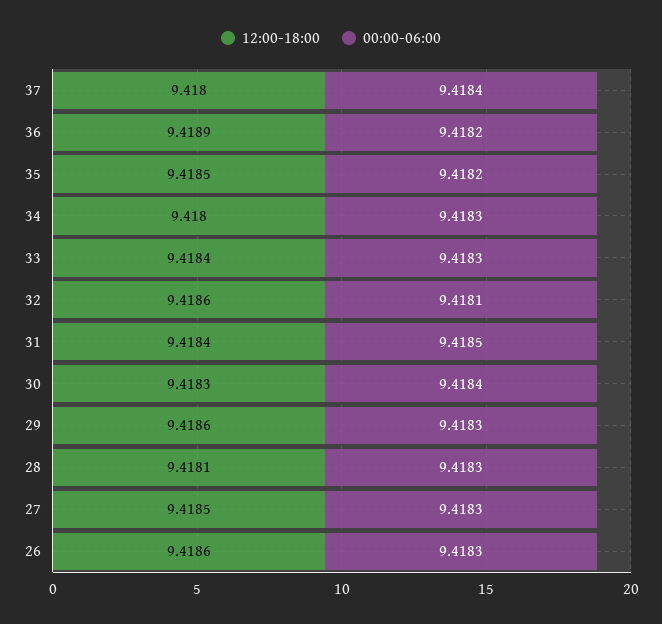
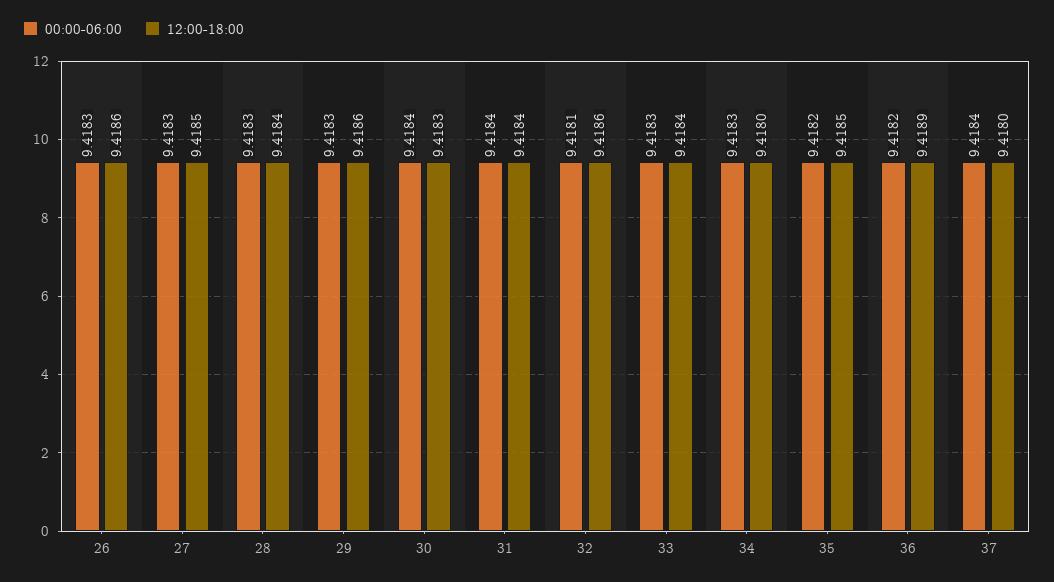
  {
    "12:00-18:00": {
      "37": 9.418,
      "36": 9.4189,
      "35": 9.4185,
      "34": 9.418,
      "33": 9.4184,
      "32": 9.4186,
      "31": 9.4184,
      "30": 9.4183,
      "29": 9.4186,
-     "28": 9.4181,
+     "28": 9.4184,
      "27": 9.4185,
      "26": 9.4186
    },
    "00:00-06:00": {
      "37": 9.4184,
      "36": 9.4182,
      "35": 9.4182,
      "34": 9.4183,
      "33": 9.4183,
      "32": 9.4181,
-     "31": 9.4185,
+     "31": 9.4184,
      "30": 9.4184,
      "29": 9.4183,
      "28": 9.4183,
      "27": 9.4183,
      "26": 9.4183
    }
  }

